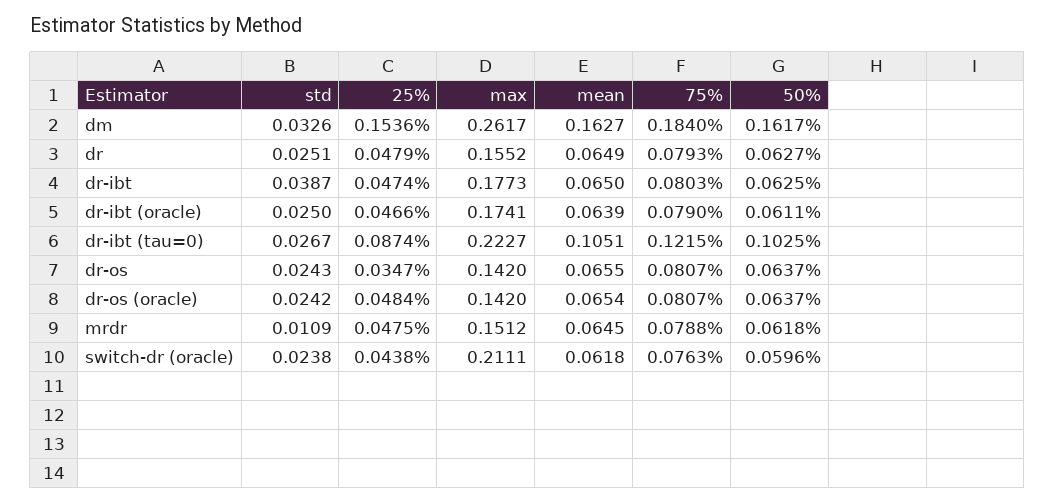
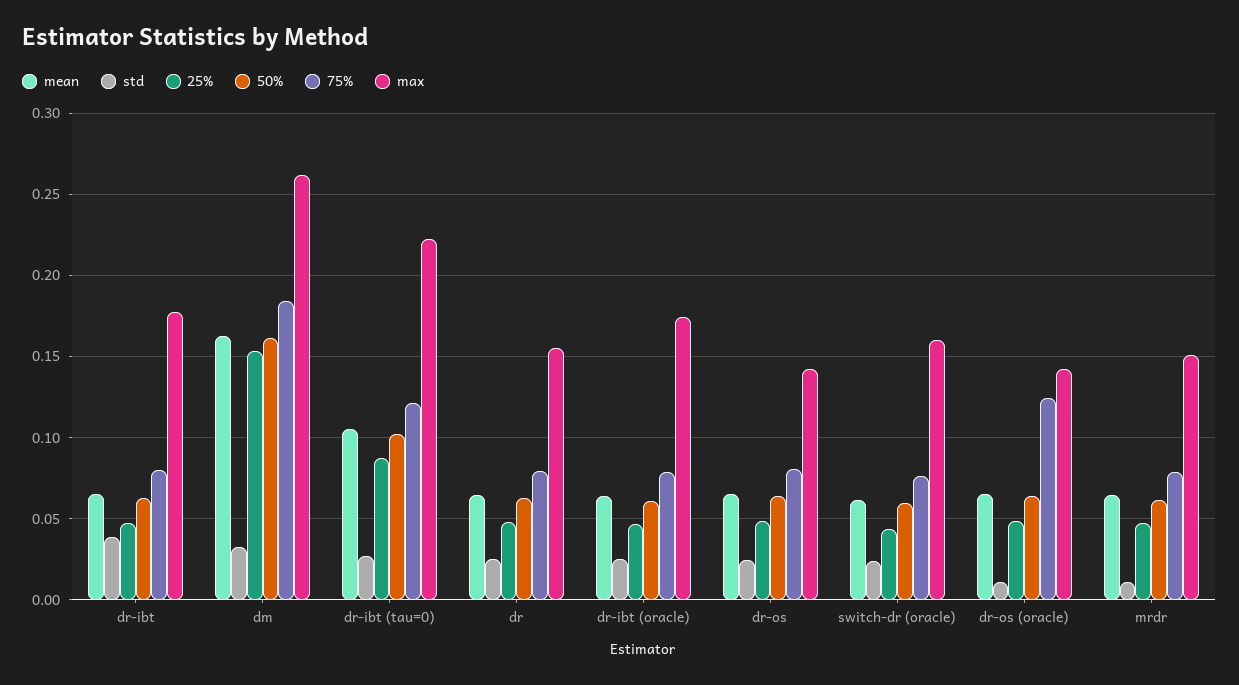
  {
    "std": {
      "dm": 0.0326,
      "dr": 0.0251,
      "dr-ibt": 0.0387,
      "dr-ibt (oracle)": 0.025,
      "dr-ibt (tau=0)": 0.0267,
      "dr-os": 0.0243,
-     "dr-os (oracle)": 0.0242,
+     "dr-os (oracle)": 0.01,
      "mrdr": 0.0109,
      "switch-dr (oracle)": 0.0238
    },
    "25%": {
      "dm": 0.1536,
      "dr": 0.0479,
      "dr-ibt": 0.0474,
      "dr-ibt (oracle)": 0.0466,
      "dr-ibt (tau=0)": 0.0874,
-     "dr-os": 0.0347,
+     "dr-os": 0.05,
      "dr-os (oracle)": 0.0484,
      "mrdr": 0.0475,
      "switch-dr (oracle)": 0.0438
    },
    "max": {
      "dm": 0.2617,
      "dr": 0.1552,
      "dr-ibt": 0.1773,
      "dr-ibt (oracle)": 0.1741,
      "dr-ibt (tau=0)": 0.2227,
      "dr-os": 0.142,
      "dr-os (oracle)": 0.142,
      "mrdr": 0.1512,
-     "switch-dr (oracle)": 0.2111
+     "switch-dr (oracle)": 0.16
    },
    "mean": {
      "dm": 0.1627,
      "dr": 0.0649,
      "dr-ibt": 0.065,
      "dr-ibt (oracle)": 0.0639,
      "dr-ibt (tau=0)": 0.1051,
      "dr-os": 0.0655,
      "dr-os (oracle)": 0.0654,
      "mrdr": 0.0645,
      "switch-dr (oracle)": 0.0618
    },
    "75%": {
      "dm": 0.184,
      "dr": 0.0793,
      "dr-ibt": 0.0803,
      "dr-ibt (oracle)": 0.079,
      "dr-ibt (tau=0)": 0.1215,
      "dr-os": 0.0807,
-     "dr-os (oracle)": 0.0807,
+     "dr-os (oracle)": 0.125,
      "mrdr": 0.0788,
      "switch-dr (oracle)": 0.0763
    },
    "50%": {
      "dm": 0.1617,
      "dr": 0.0627,
      "dr-ibt": 0.0625,
      "dr-ibt (oracle)": 0.0611,
      "dr-ibt (tau=0)": 0.1025,
      "dr-os": 0.0637,
      "dr-os (oracle)": 0.0637,
      "mrdr": 0.0618,
      "switch-dr (oracle)": 0.0596
    }
  }

